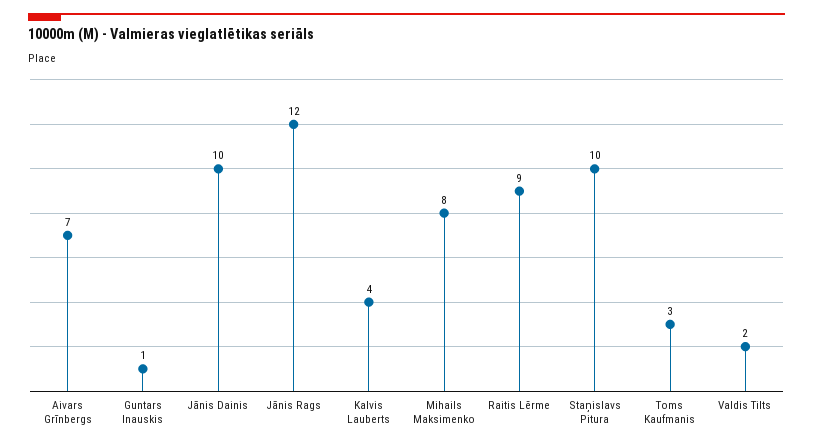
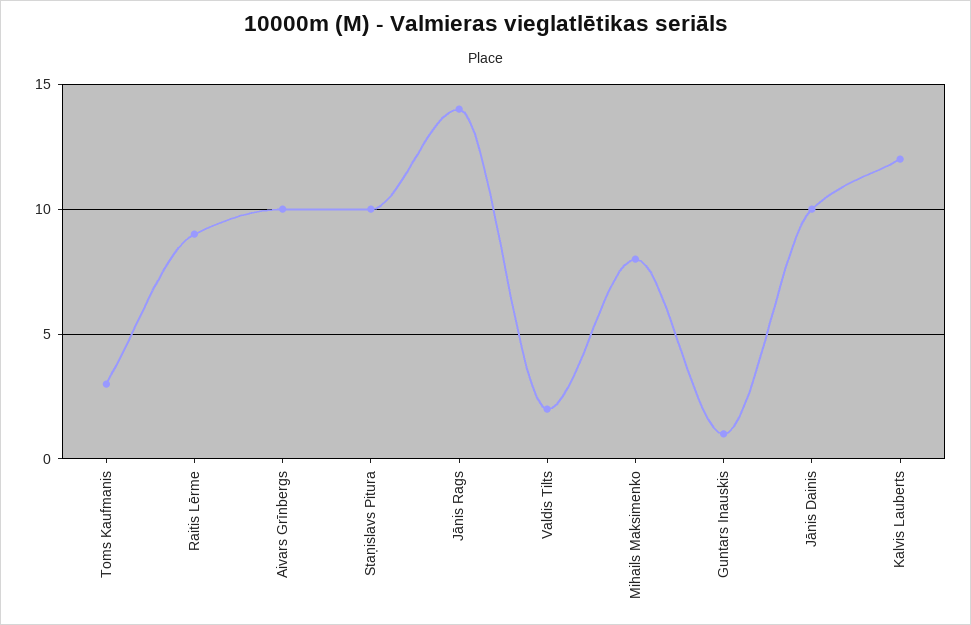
  {
-   "Aivars Grīnbergs": 7,
+   "Aivars Grīnbergs": 10,
    "Guntars Inauskis": 1,
    "Jānis Dainis": 10,
-   "Jānis Rags": 12,
+   "Jānis Rags": 14,
-   "Kalvis Lauberts": 4,
+   "Kalvis Lauberts": 12,
    "Mihails Maksimenko": 8,
    "Raitis Lērme": 9,
    "Staņislavs Pitura": 10,
    "Toms Kaufmanis": 3,
    "Valdis Tilts": 2
  }

